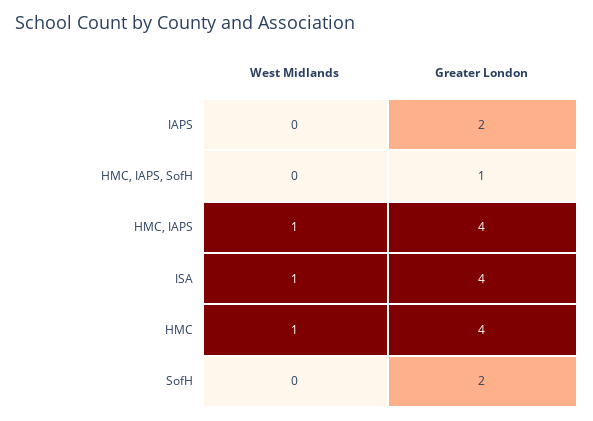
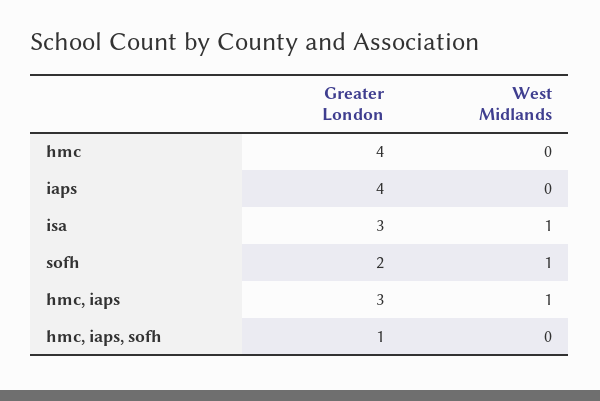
  {
    "West Midlands": {
      "IAPS": 0,
      "HMC, IAPS, SofH": 0,
      "HMC, IAPS": 1,
      "ISA": 1,
-     "HMC": 1,
+     "HMC": 0,
-     "SofH": 0
+     "SofH": 1
    },
    "Greater London": {
-     "IAPS": 2,
+     "IAPS": 4,
      "HMC, IAPS, SofH": 1,
-     "HMC, IAPS": 4,
+     "HMC, IAPS": 3,
-     "ISA": 4,
+     "ISA": 3,
      "HMC": 4,
      "SofH": 2
    }
  }

